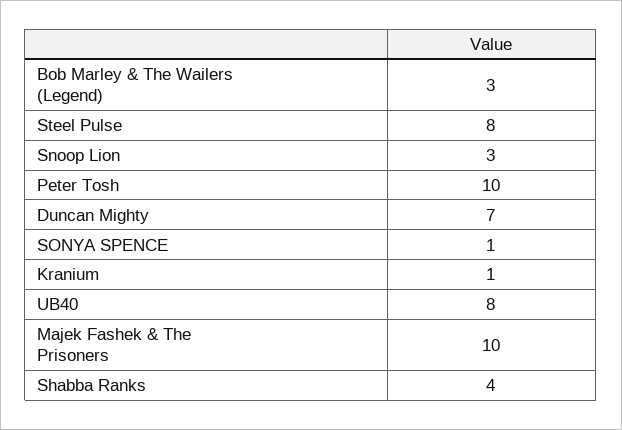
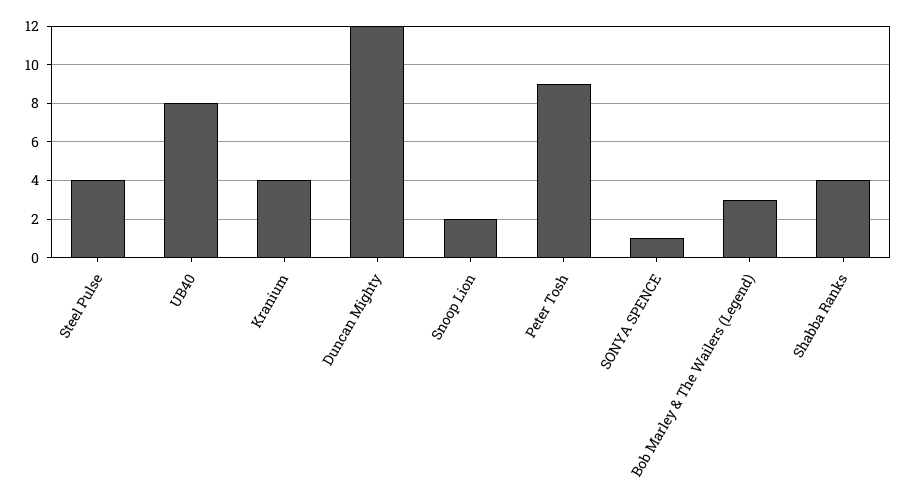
  {
    "Bob Marley & The Wailers (Legend)": 3,
-   "Steel Pulse": 8,
+   "Steel Pulse": 4,
-   "Snoop Lion": 3,
+   "Snoop Lion": 2,
-   "Peter Tosh": 10,
+   "Peter Tosh": 9,
-   "Duncan Mighty": 7,
+   "Duncan Mighty": 12,
    "SONYA SPENCE": 1,
-   "Kranium": 1,
+   "Kranium": 4,
    "UB40": 8,
-   "Majek Fashek & The Prisoners": 10,
    "Shabba Ranks": 4
  }

